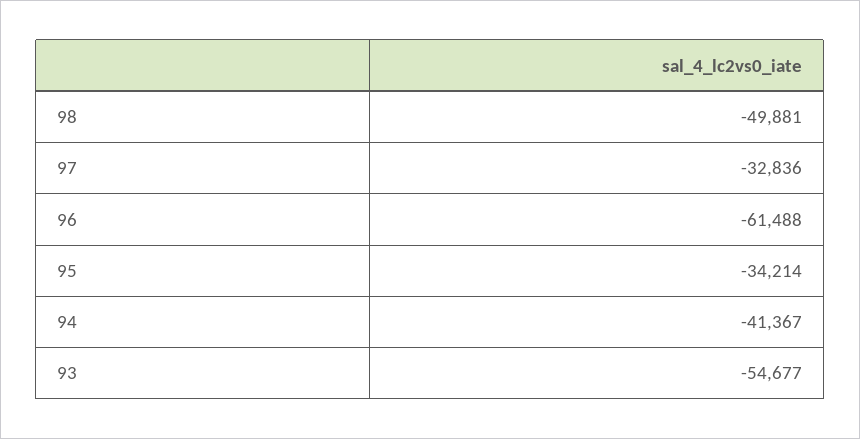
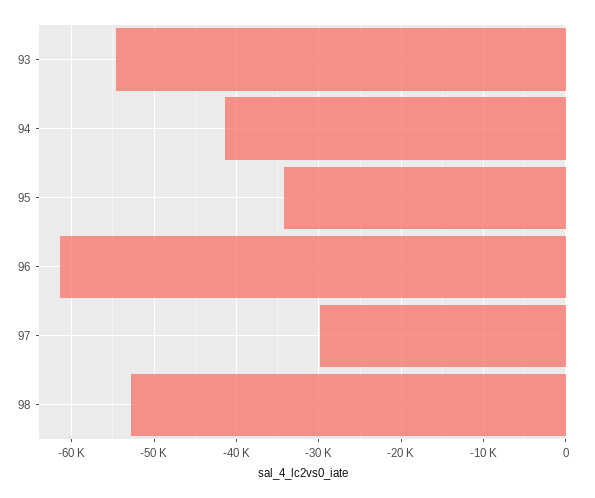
  {
-   "98": -49881,
+   "98": -53000,
-   "97": -32836,
+   "97": -30000,
    "96": -61488,
    "95": -34214,
    "94": -41367,
    "93": -54677
  }

